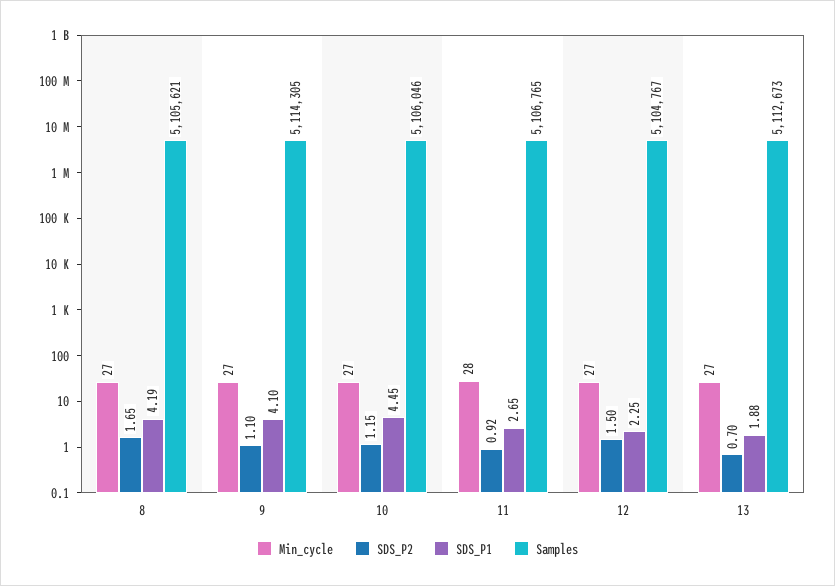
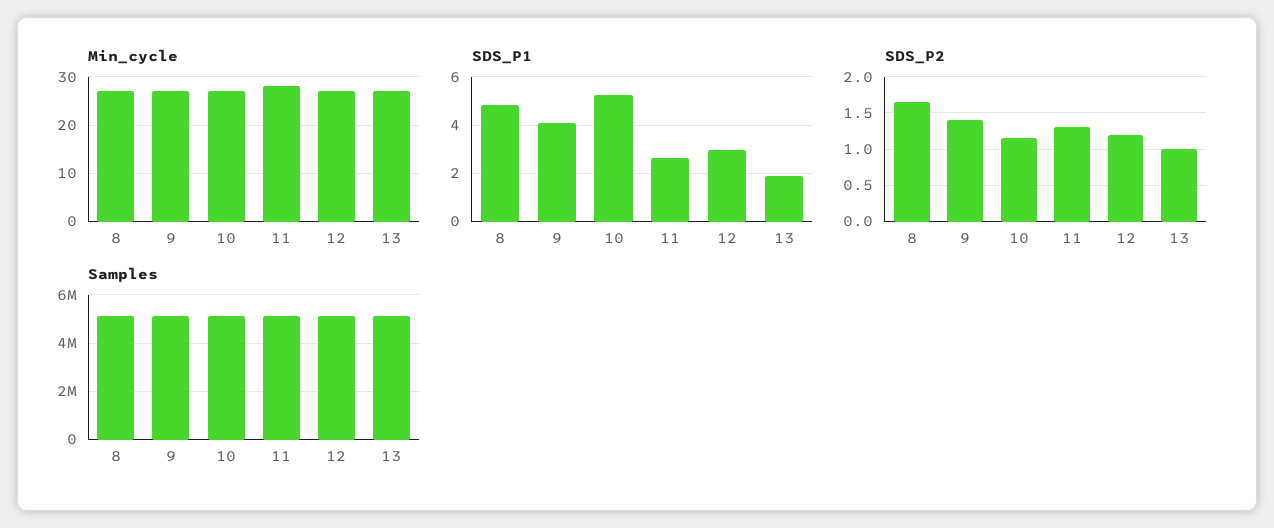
  {
    "Min_cycle": {
      "8": 27,
      "9": 27,
      "10": 27,
      "11": 28,
      "12": 27,
      "13": 27
    },
    "SDS_P2": {
      "8": 1.65,
-     "9": 1.1,
+     "9": 1.4,
      "10": 1.15,
-     "11": 0.92,
+     "11": 1.3,
-     "12": 1.5,
+     "12": 1.2,
-     "13": 0.7
+     "13": 1
    },
    "SDS_P1": {
-     "8": 4.19,
+     "8": 4.75,
      "9": 4.1,
-     "10": 4.45,
+     "10": 5.25,
      "11": 2.65,
-     "12": 2.25,
+     "12": 3,
      "13": 1.88
    },
    "Samples": {
      "8": 5105621,
      "9": 5114305,
      "10": 5106046,
      "11": 5106765,
      "12": 5104767,
      "13": 5112673
    }
  }

